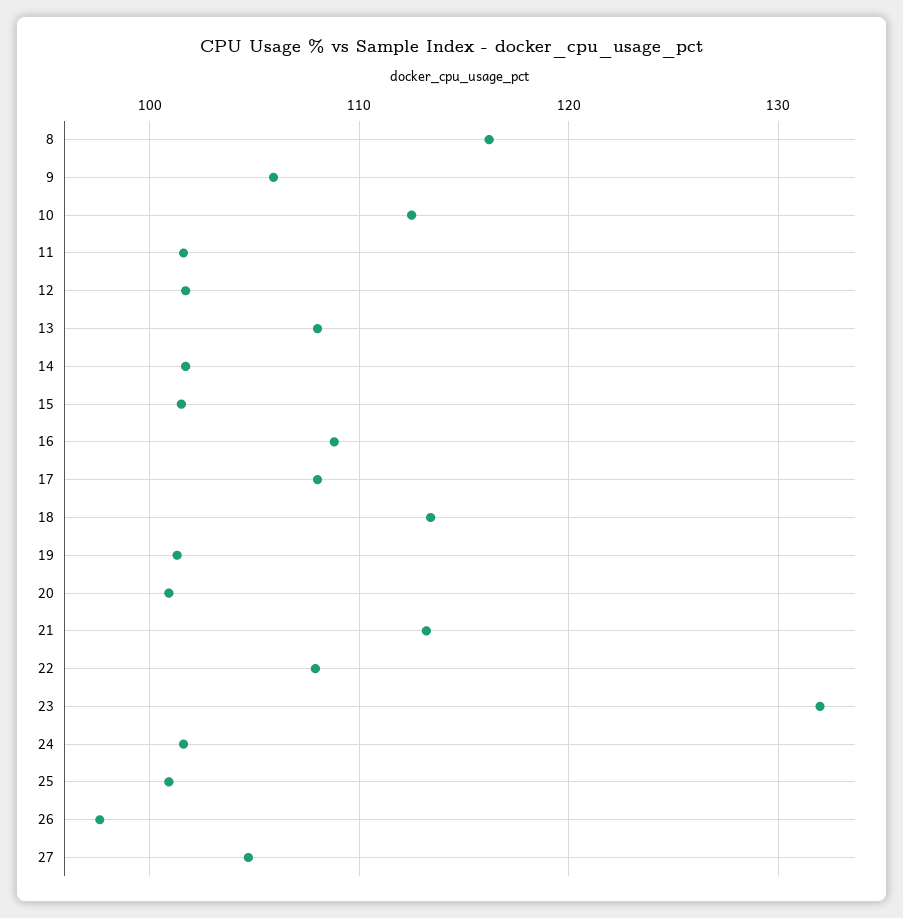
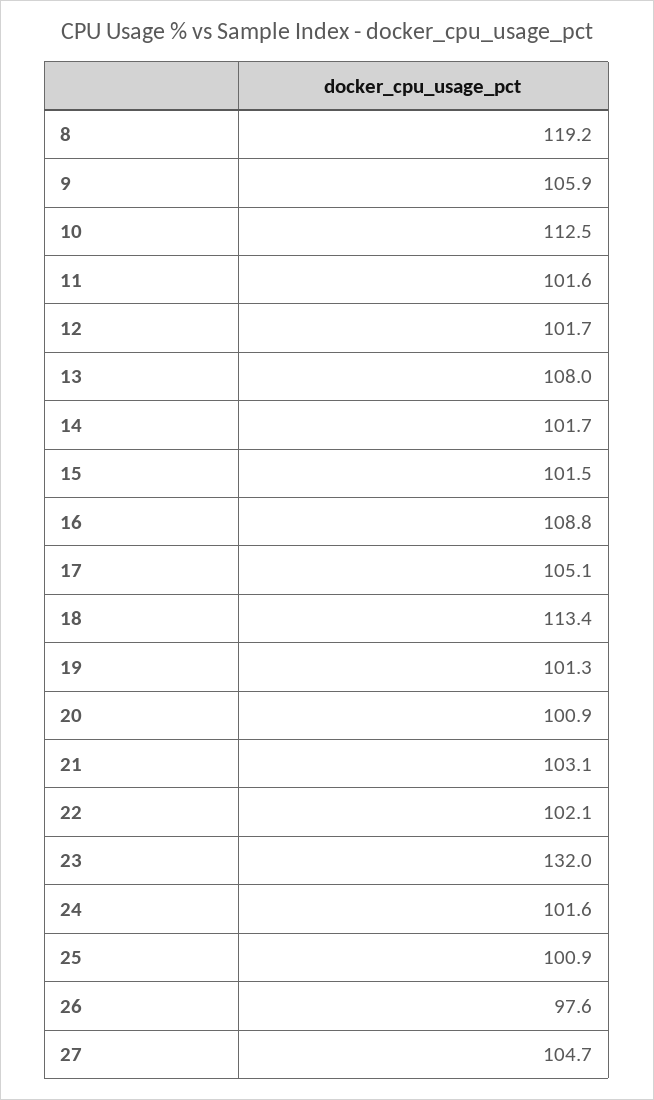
  {
-   "8": 116,
+   "8": 119.2,
    "9": 105.9,
    "10": 112.5,
    "11": 101.6,
    "12": 101.7,
    "13": 108,
    "14": 101.7,
    "15": 101.5,
    "16": 108.8,
-   "17": 108,
+   "17": 105.1,
    "18": 113.4,
    "19": 101.3,
    "20": 100.9,
-   "21": 113,
+   "21": 103.1,
-   "22": 108,
+   "22": 102.1,
    "23": 132,
    "24": 101.6,
    "25": 100.9,
    "26": 97.6,
    "27": 104.7
  }

